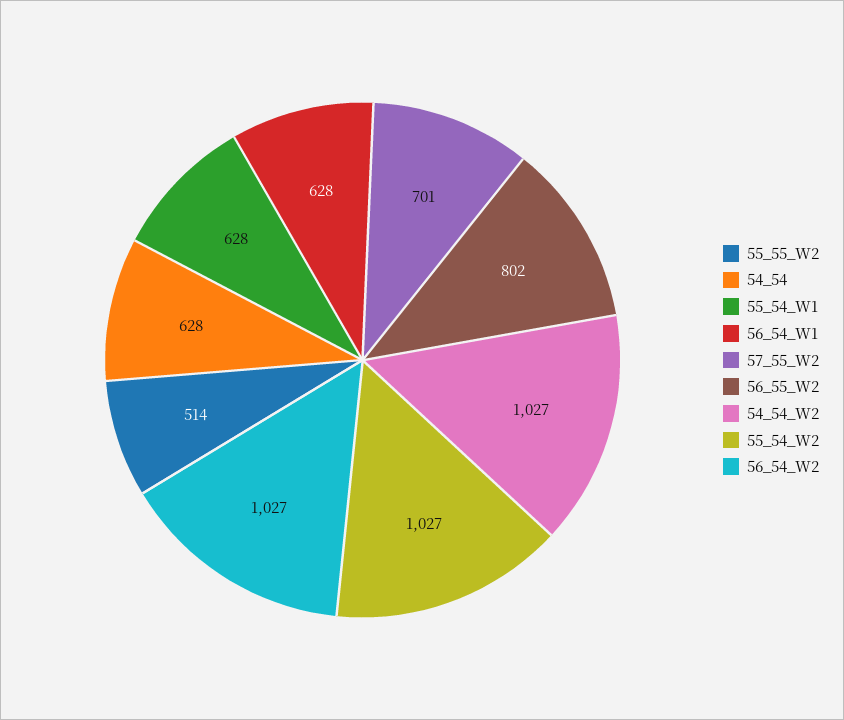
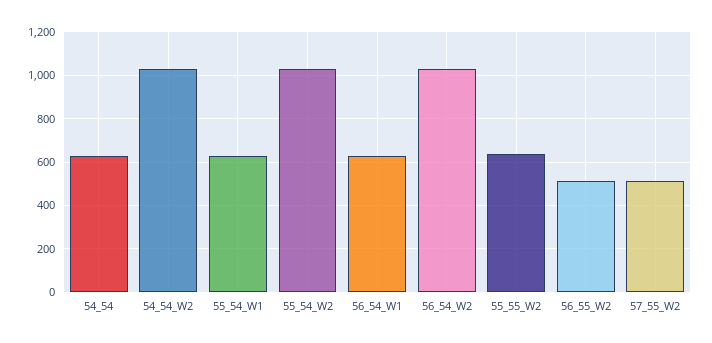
  {
-   "55_55_W2": 514,
+   "55_55_W2": 650,
    "54_54": 628,
    "55_54_W1": 628,
    "56_54_W1": 628,
-   "57_55_W2": 701,
+   "57_55_W2": 500,
-   "56_55_W2": 802,
+   "56_55_W2": 500,
    "54_54_W2": 1027,
    "55_54_W2": 1027,
    "56_54_W2": 1027
  }

